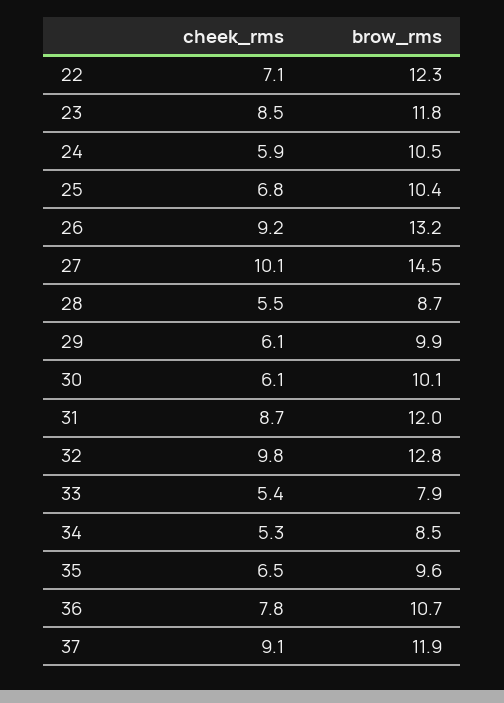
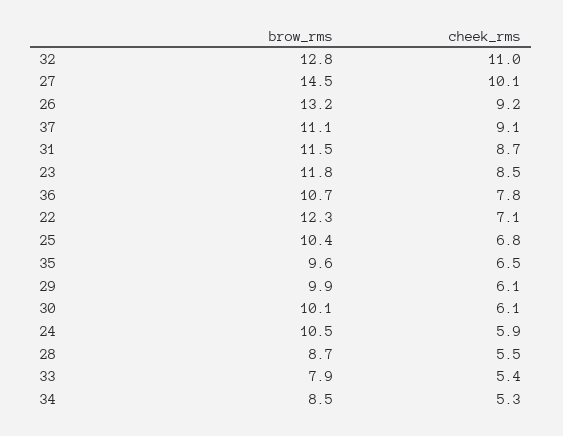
  {
    "cheek_rms": {
      "22": 7.1,
      "23": 8.5,
      "24": 5.9,
      "25": 6.8,
      "26": 9.2,
      "27": 10.1,
      "28": 5.5,
      "29": 6.1,
      "30": 6.1,
      "31": 8.7,
-     "32": 9.8,
+     "32": 11,
      "33": 5.4,
      "34": 5.3,
      "35": 6.5,
      "36": 7.8,
      "37": 9.1
    },
    "brow_rms": {
      "22": 12.3,
      "23": 11.8,
      "24": 10.5,
      "25": 10.4,
      "26": 13.2,
      "27": 14.5,
      "28": 8.7,
      "29": 9.9,
      "30": 10.1,
-     "31": 12,
+     "31": 11.5,
      "32": 12.8,
      "33": 7.9,
      "34": 8.5,
      "35": 9.6,
      "36": 10.7,
-     "37": 11.9
+     "37": 11.1
    }
  }

